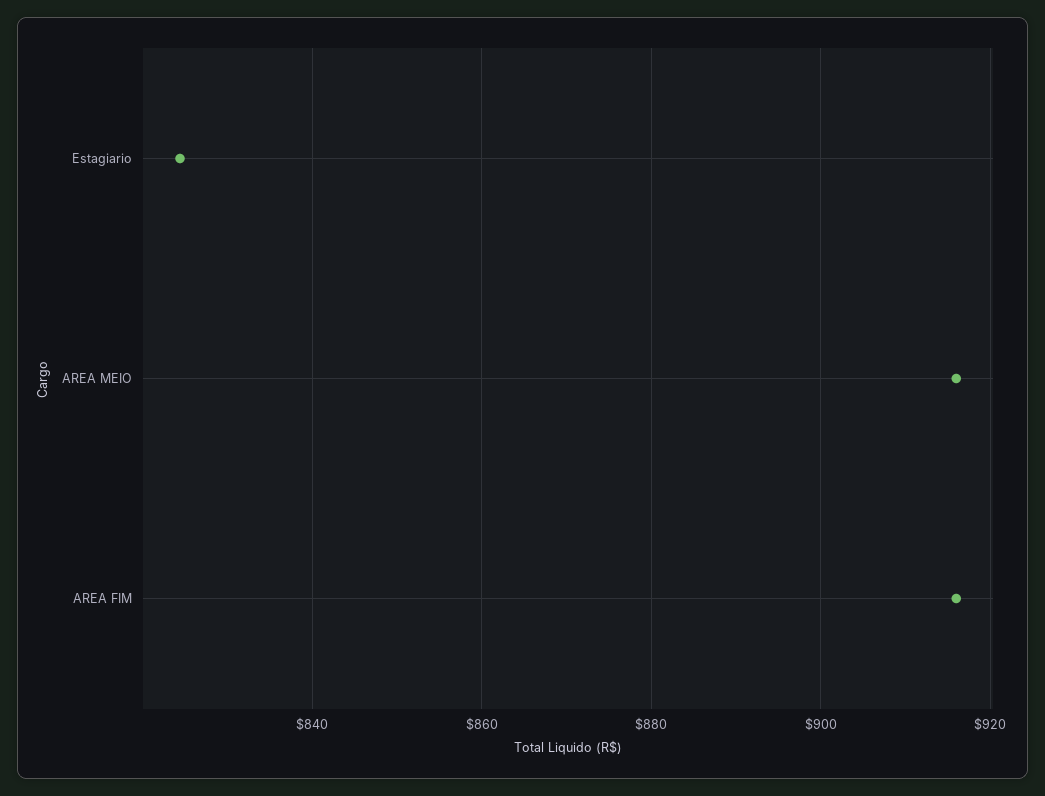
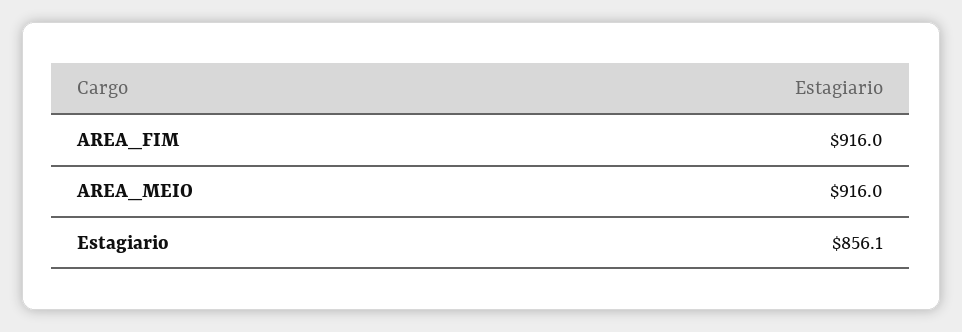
  {
-   "Estagiario": 824,
+   "Estagiario": 856.1,
    "AREA MEIO": 916,
    "AREA FIM": 916
  }

